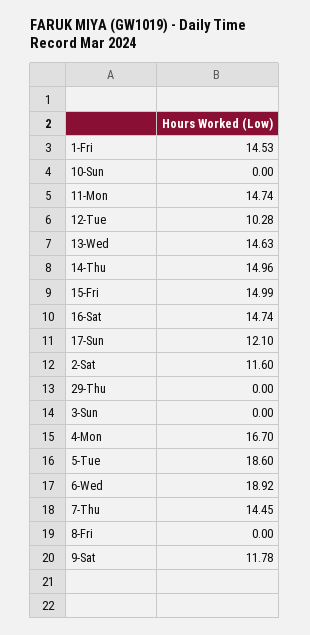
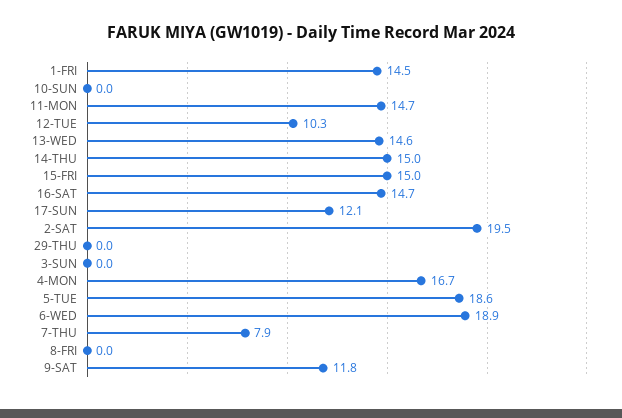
  {
    "1-Fri": 14.53,
    "10-Sun": 0,
    "11-Mon": 14.74,
    "12-Tue": 10.28,
    "13-Wed": 14.63,
    "14-Thu": 14.96,
    "15-Fri": 14.99,
    "16-Sat": 14.74,
    "17-Sun": 12.1,
-   "2-Sat": 11.6,
+   "2-Sat": 19.5,
    "29-Thu": 0,
    "3-Sun": 0,
    "4-Mon": 16.7,
    "5-Tue": 18.6,
    "6-Wed": 18.92,
-   "7-Thu": 14.45,
+   "7-Thu": 7.9,
    "8-Fri": 0,
    "9-Sat": 11.78
  }

